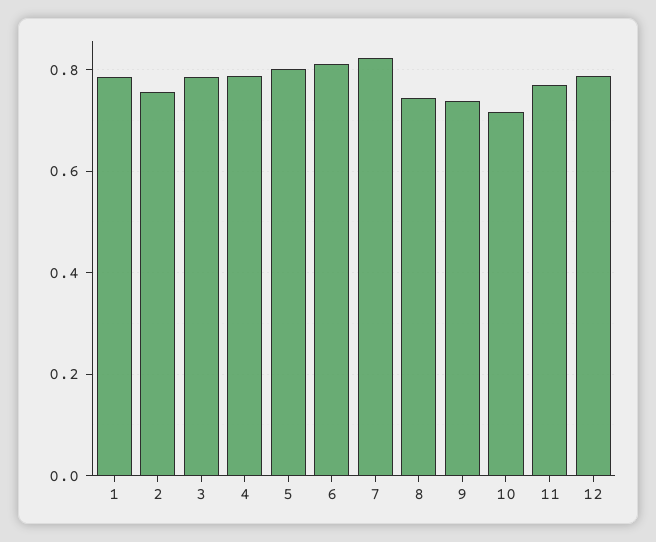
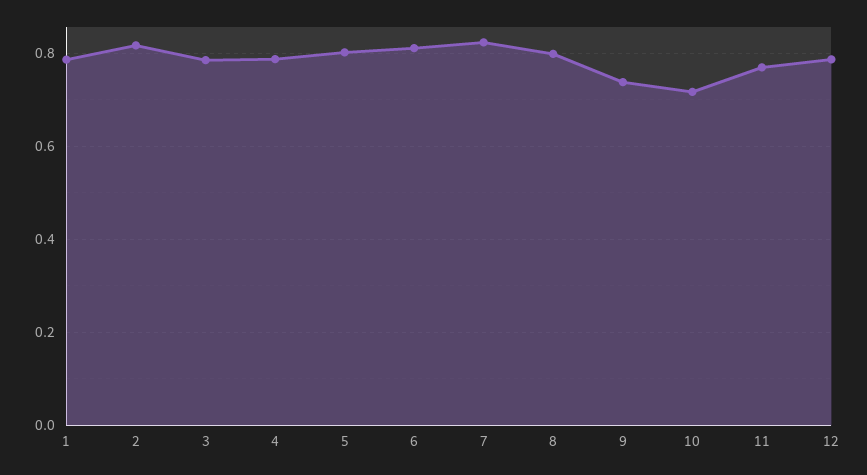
  {
    "1": 0.78,
-   "2": 0.76,
+   "2": 0.82,
    "3": 0.78,
    "4": 0.78,
    "5": 0.8,
    "6": 0.82,
    "7": 0.82,
-   "8": 0.74,
+   "8": 0.8,
    "9": 0.74,
    "10": 0.72,
    "11": 0.78,
    "12": 0.78
  }

